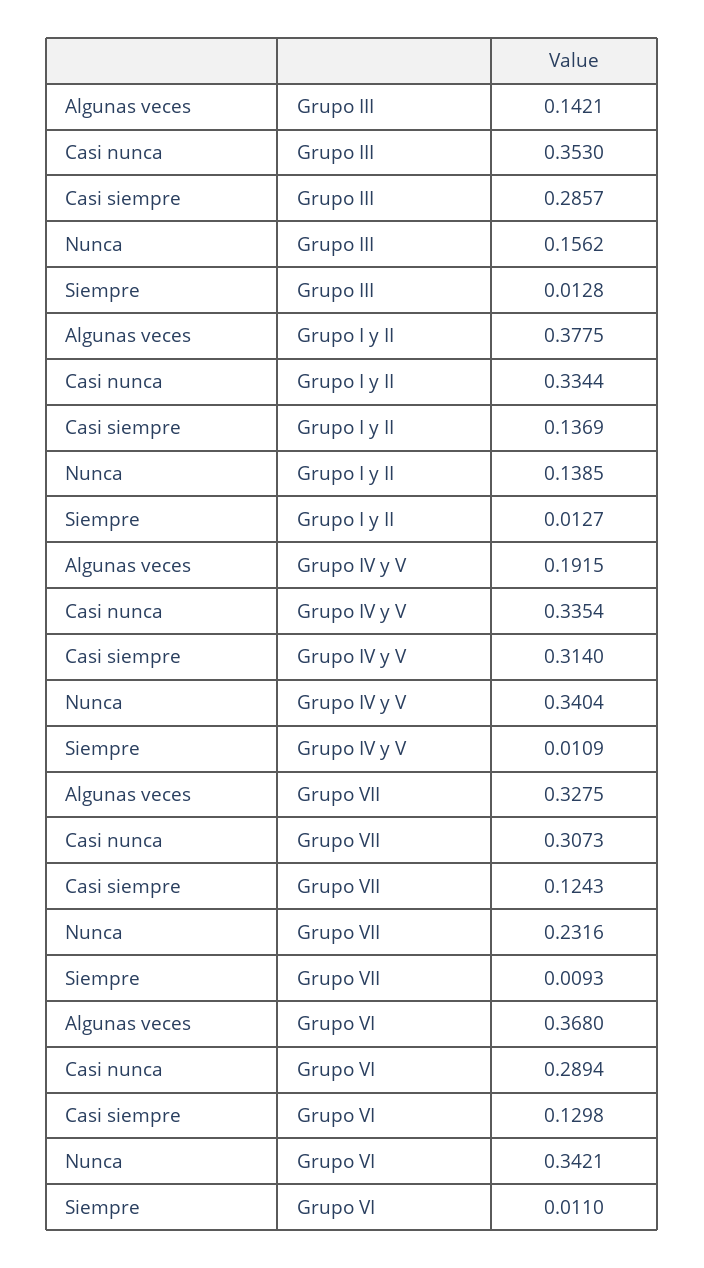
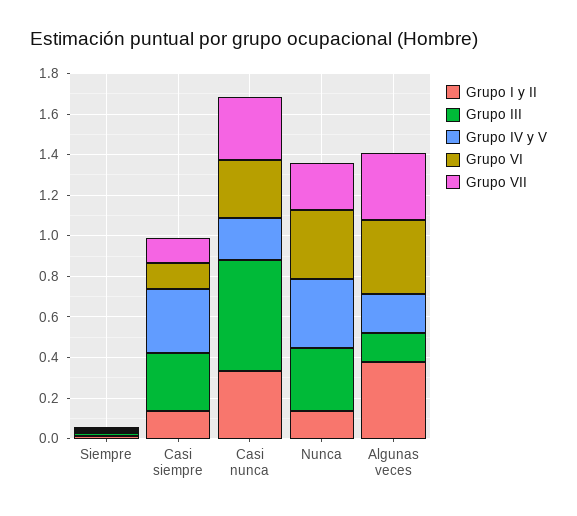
  {
    "Grupo III": {
      "Algunas veces": 0.1421,
-     "Casi nunca": 0.353,
+     "Casi nunca": 0.55,
      "Casi siempre": 0.2857,
-     "Nunca": 0.1562,
+     "Nunca": 0.3,
      "Siempre": 0.0128
    },
    "Grupo I y II": {
      "Algunas veces": 0.3775,
      "Casi nunca": 0.3344,
      "Casi siempre": 0.1369,
      "Nunca": 0.1385,
      "Siempre": 0.0127
    },
    "Grupo IV y V": {
      "Algunas veces": 0.1915,
-     "Casi nunca": 0.3354,
+     "Casi nunca": 0.2,
      "Casi siempre": 0.314,
      "Nunca": 0.3404,
      "Siempre": 0.0109
    },
    "Grupo VII": {
      "Algunas veces": 0.3275,
      "Casi nunca": 0.3073,
      "Casi siempre": 0.1243,
      "Nunca": 0.2316,
      "Siempre": 0.0093
    },
    "Grupo VI": {
      "Algunas veces": 0.368,
      "Casi nunca": 0.2894,
      "Casi siempre": 0.1298,
      "Nunca": 0.3421,
      "Siempre": 0.011
    }
  }

